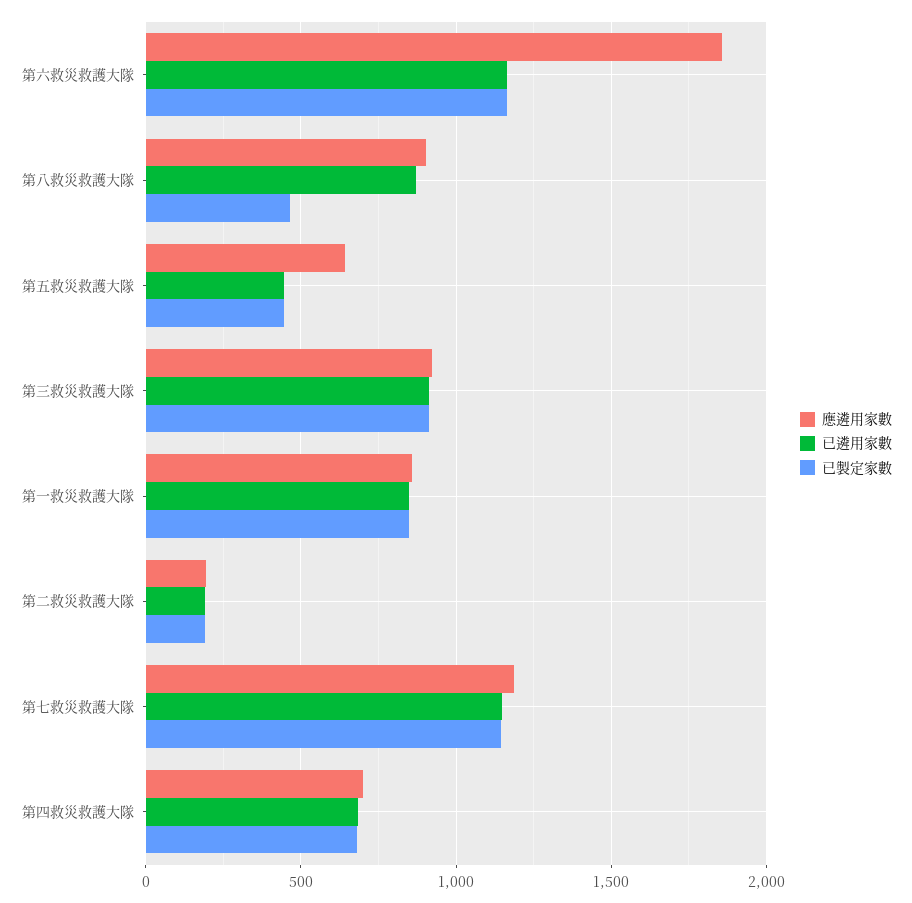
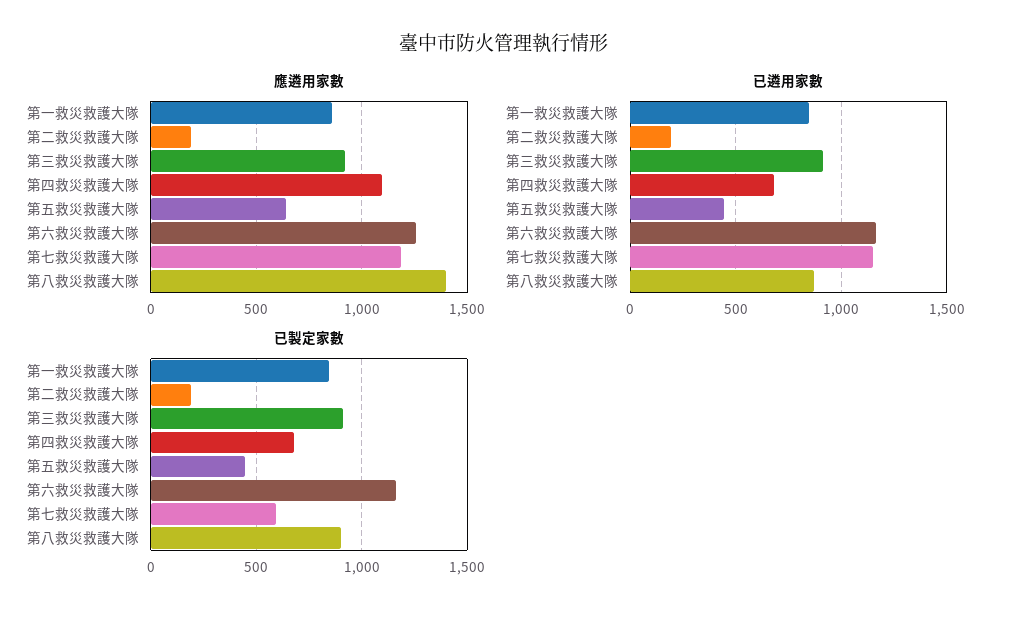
  {
    "應遴用家數": {
-     "第六救災救護大隊": 1850,
+     "第六救災救護大隊": 1250,
-     "第八救災救護大隊": 900,
+     "第八救災救護大隊": 1400,
      "第五救災救護大隊": 650,
      "第三救災救護大隊": 900,
      "第一救災救護大隊": 850,
      "第二救災救護大隊": 200,
      "第七救災救護大隊": 1200,
-     "第四救災救護大隊": 700
+     "第四救災救護大隊": 1100
    },
    "已遴用家數": {
      "第六救災救護大隊": 1150,
      "第八救災救護大隊": 850,
      "第五救災救護大隊": 450,
      "第三救災救護大隊": 900,
      "第一救災救護大隊": 850,
      "第二救災救護大隊": 200,
      "第七救災救護大隊": 1150,
      "第四救災救護大隊": 700
    },
    "已製定家數": {
      "第六救災救護大隊": 1150,
-     "第八救災救護大隊": 450,
+     "第八救災救護大隊": 900,
      "第五救災救護大隊": 450,
      "第三救災救護大隊": 900,
      "第一救災救護大隊": 850,
      "第二救災救護大隊": 200,
-     "第七救災救護大隊": 1150,
+     "第七救災救護大隊": 600,
      "第四救災救護大隊": 700
    }
  }

